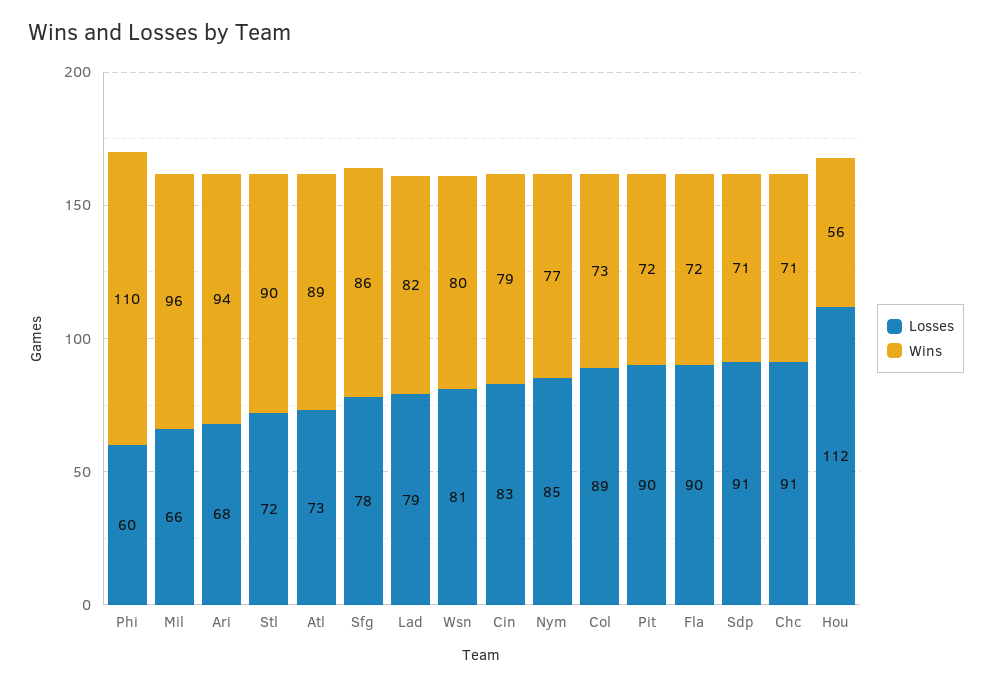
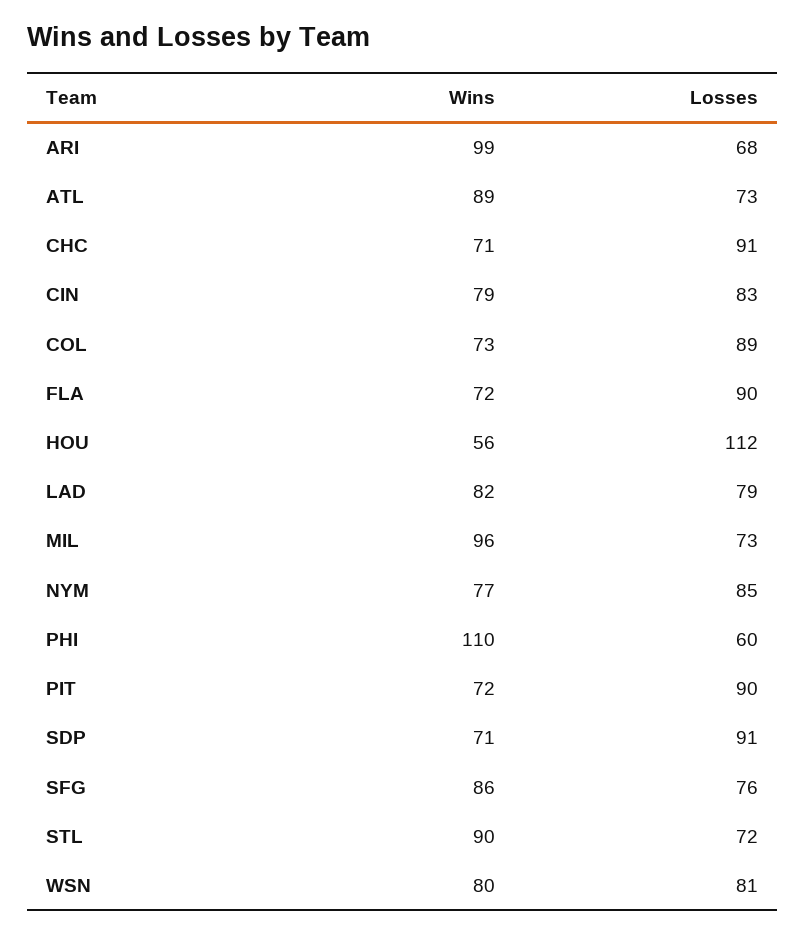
  {
    "Losses": {
      "Phi": 60,
-     "Mil": 66,
+     "Mil": 73,
      "Ari": 68,
      "Stl": 72,
      "Atl": 73,
-     "Sfg": 78,
+     "Sfg": 76,
      "Lad": 79,
      "Wsn": 81,
      "Cin": 83,
      "Nym": 85,
      "Col": 89,
      "Pit": 90,
      "Fla": 90,
      "Sdp": 91,
      "Chc": 91,
      "Hou": 112
    },
    "Wins": {
      "Phi": 110,
      "Mil": 96,
-     "Ari": 94,
+     "Ari": 99,
      "Stl": 90,
      "Atl": 89,
      "Sfg": 86,
      "Lad": 82,
      "Wsn": 80,
      "Cin": 79,
      "Nym": 77,
      "Col": 73,
      "Pit": 72,
      "Fla": 72,
      "Sdp": 71,
      "Chc": 71,
      "Hou": 56
    }
  }

